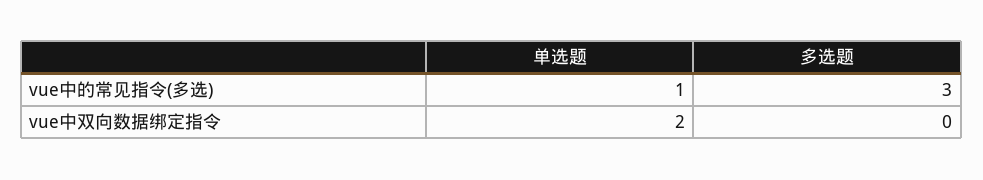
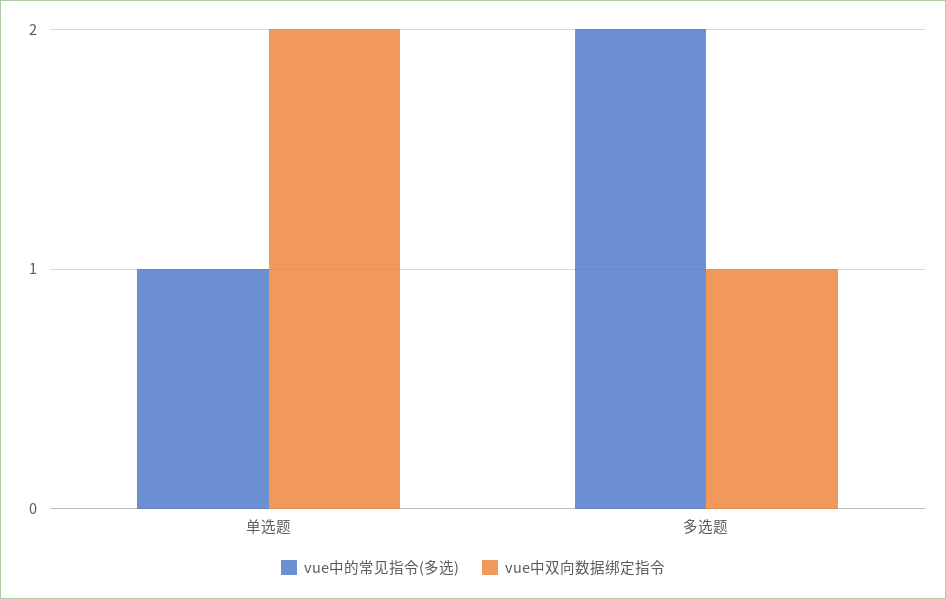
  {
    "vue中的常见指令(多选)": {
      "单选题": 1,
-     "多选题": 3
+     "多选题": 2
    },
    "vue中双向数据绑定指令": {
      "单选题": 2,
-     "多选题": 0
+     "多选题": 1
    }
  }

